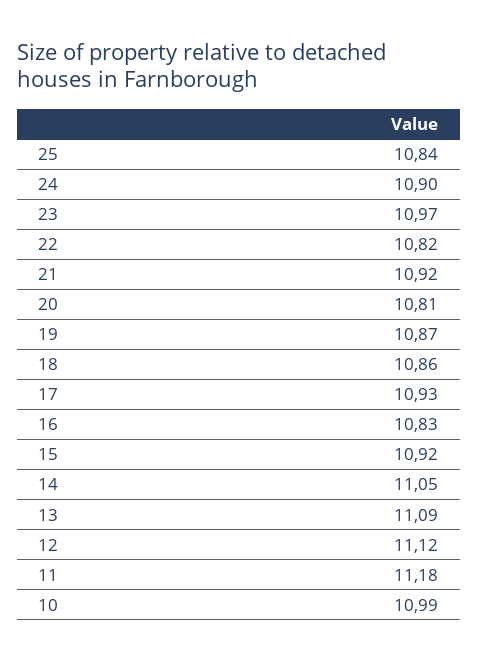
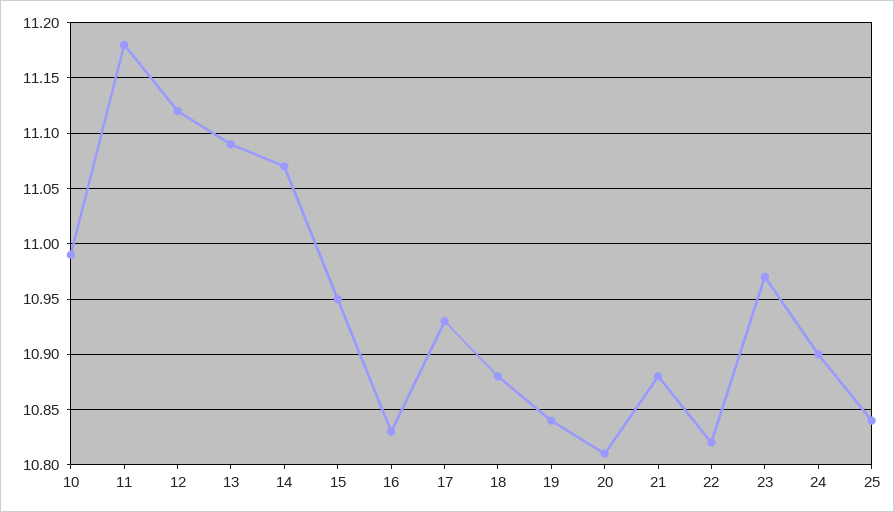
  {
    "25": 10.84,
    "24": 10.9,
    "23": 10.97,
    "22": 10.82,
-   "21": 10.92,
+   "21": 10.88,
    "20": 10.81,
-   "19": 10.87,
+   "19": 10.84,
-   "18": 10.86,
+   "18": 10.88,
    "17": 10.93,
    "16": 10.83,
-   "15": 10.92,
+   "15": 10.95,
-   "14": 11.05,
+   "14": 11.07,
    "13": 11.09,
    "12": 11.12,
    "11": 11.18,
    "10": 10.99
  }

